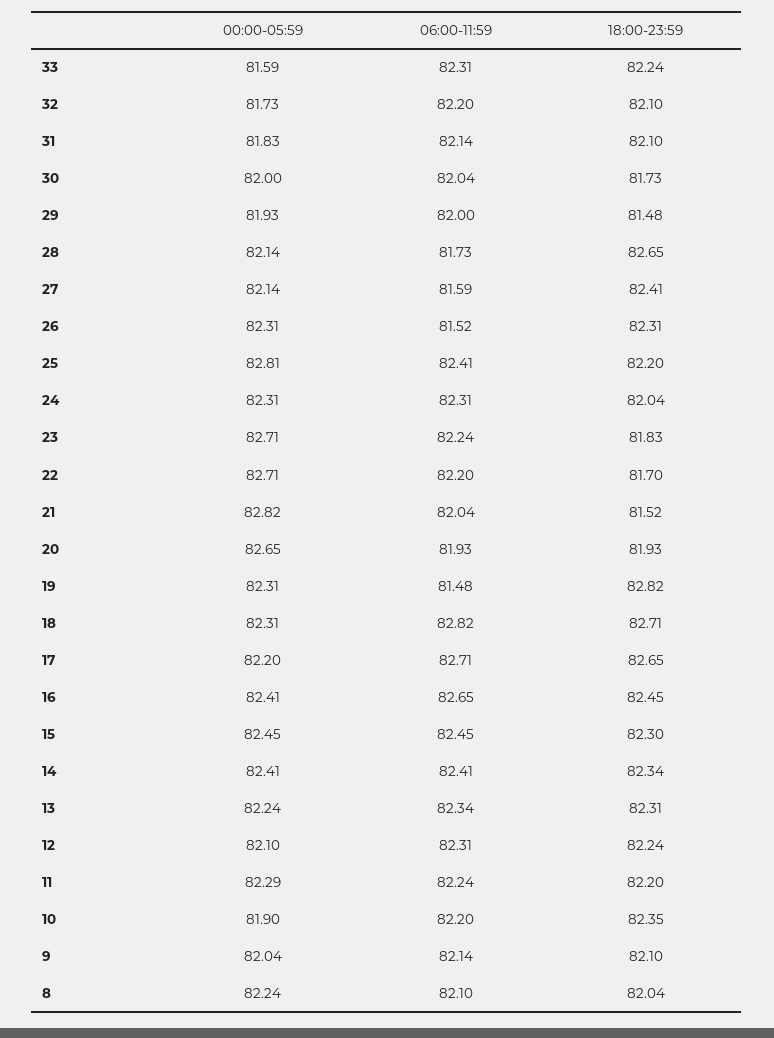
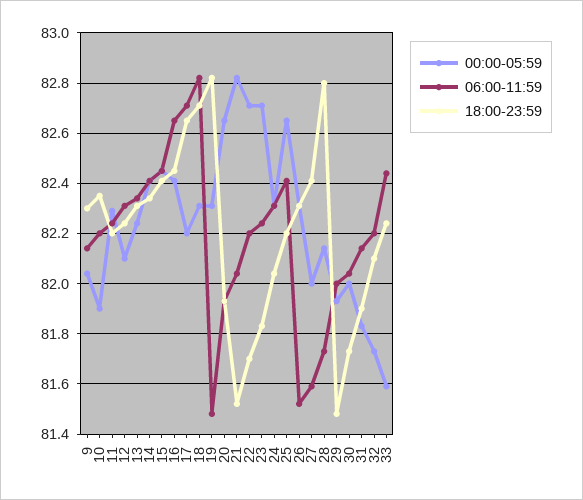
  {
    "00:00-05:59": {
      "33": 81.59,
      "32": 81.73,
      "31": 81.83,
      "30": 82,
      "29": 81.93,
      "28": 82.14,
-     "27": 82.14,
+     "27": 82,
      "26": 82.31,
-     "25": 82.81,
+     "25": 82.65,
      "24": 82.31,
      "23": 82.71,
      "22": 82.71,
      "21": 82.82,
      "20": 82.65,
      "19": 82.31,
      "18": 82.31,
      "17": 82.2,
      "16": 82.41,
      "15": 82.45,
      "14": 82.41,
      "13": 82.24,
      "12": 82.1,
      "11": 82.29,
      "10": 81.9,
-     "9": 82.04,
+     "9": 82.04
-     "8": 82.24
    },
    "06:00-11:59": {
-     "33": 82.31,
+     "33": 82.45,
      "32": 82.2,
      "31": 82.14,
      "30": 82.04,
      "29": 82,
      "28": 81.73,
      "27": 81.59,
      "26": 81.52,
      "25": 82.41,
      "24": 82.31,
      "23": 82.24,
      "22": 82.2,
      "21": 82.04,
      "20": 81.93,
      "19": 81.48,
      "18": 82.82,
      "17": 82.71,
      "16": 82.65,
      "15": 82.45,
      "14": 82.41,
      "13": 82.34,
      "12": 82.31,
      "11": 82.24,
      "10": 82.2,
-     "9": 82.14,
+     "9": 82.14
-     "8": 82.1
    },
    "18:00-23:59": {
      "33": 82.24,
      "32": 82.1,
-     "31": 82.1,
+     "31": 81.9,
      "30": 81.73,
      "29": 81.48,
-     "28": 82.65,
+     "28": 82.8,
      "27": 82.41,
      "26": 82.31,
      "25": 82.2,
      "24": 82.04,
      "23": 81.83,
      "22": 81.7,
      "21": 81.52,
      "20": 81.93,
      "19": 82.82,
      "18": 82.71,
      "17": 82.65,
      "16": 82.45,
-     "15": 82.3,
+     "15": 82.4,
      "14": 82.34,
      "13": 82.31,
      "12": 82.24,
      "11": 82.2,
      "10": 82.35,
-     "9": 82.1,
+     "9": 82.3
-     "8": 82.04
    }
  }

